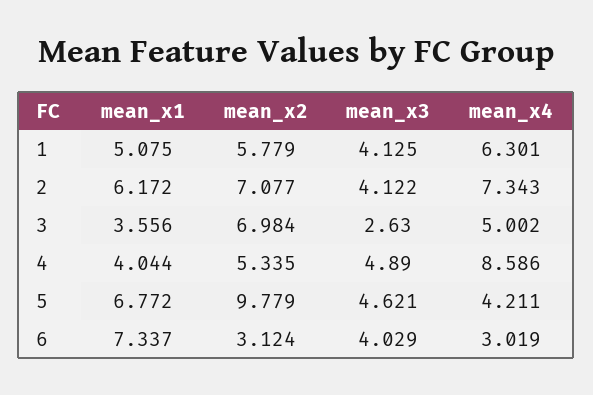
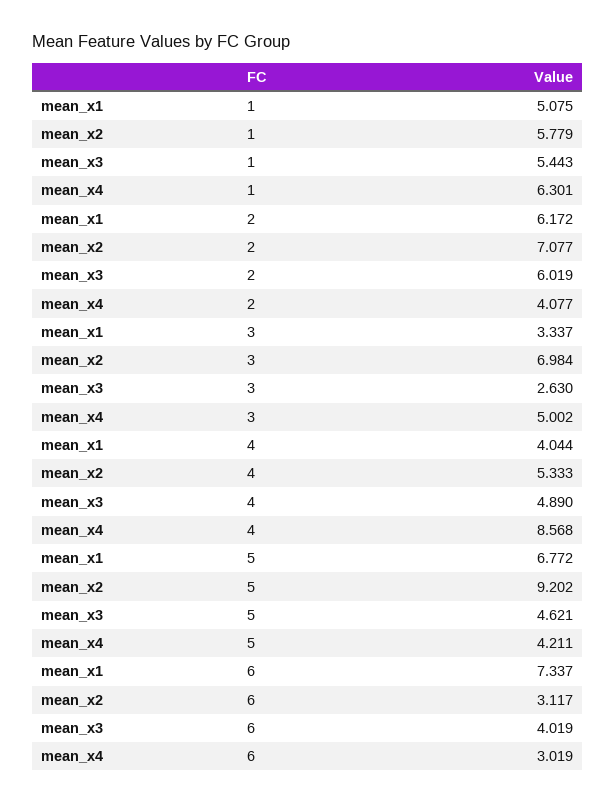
  {
    "mean_x1": {
      "1": 5.075,
      "2": 6.172,
-     "3": 3.556,
+     "3": 3.337,
      "4": 4.044,
      "5": 6.772,
      "6": 7.337
    },
    "mean_x2": {
      "1": 5.779,
      "2": 7.077,
      "3": 6.984,
-     "4": 5.335,
+     "4": 5.333,
-     "5": 9.779,
+     "5": 9.202,
-     "6": 3.124
+     "6": 3.117
    },
    "mean_x3": {
-     "1": 4.125,
+     "1": 5.443,
-     "2": 4.122,
+     "2": 6.019,
      "3": 2.63,
      "4": 4.89,
      "5": 4.621,
-     "6": 4.029
+     "6": 4.019
    },
    "mean_x4": {
      "1": 6.301,
-     "2": 7.343,
+     "2": 4.077,
      "3": 5.002,
-     "4": 8.586,
+     "4": 8.568,
      "5": 4.211,
      "6": 3.019
    }
  }

